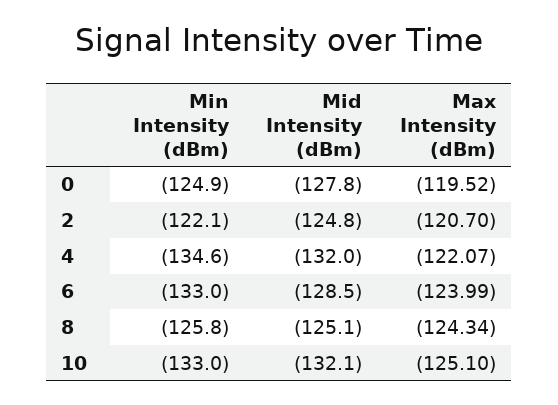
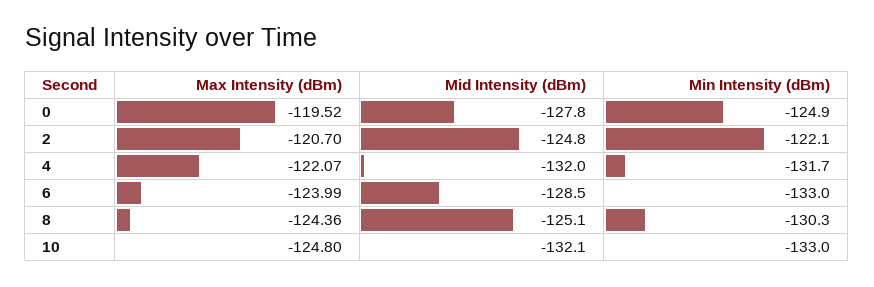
  {
    "Min Intensity (dBm)": {
      "0": -124.9,
      "2": -122.1,
-     "4": -134.6,
+     "4": -131.7,
      "6": -133,
-     "8": -125.8,
+     "8": -130.3,
      "10": -133
    },
    "Mid Intensity (dBm)": {
      "0": -127.8,
      "2": -124.8,
      "4": -132,
      "6": -128.5,
      "8": -125.1,
      "10": -132.1
    },
    "Max Intensity (dBm)": {
      "0": -119.52,
      "2": -120.7,
      "4": -122.07,
      "6": -123.99,
-     "8": -124.34,
+     "8": -124.36,
-     "10": -125.1
+     "10": -124.8
    }
  }

